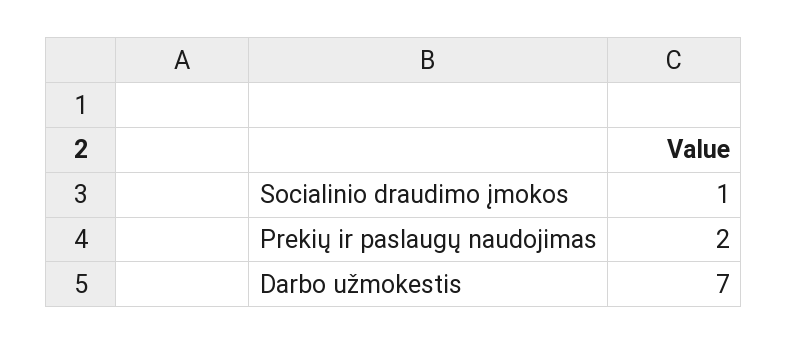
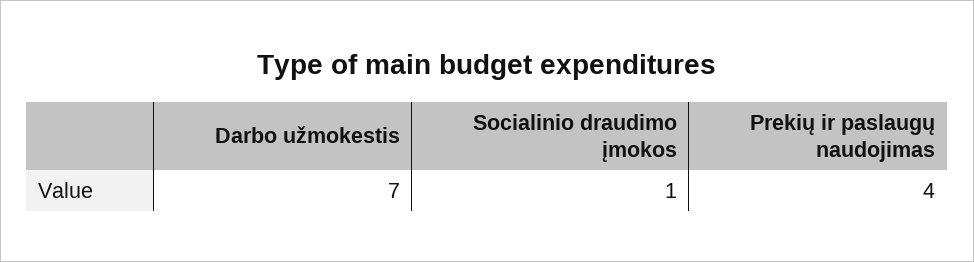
  {
    "Socialinio draudimo įmokos": 1,
-   "Prekių ir paslaugų naudojimas": 2,
+   "Prekių ir paslaugų naudojimas": 4,
    "Darbo užmokestis": 7
  }

